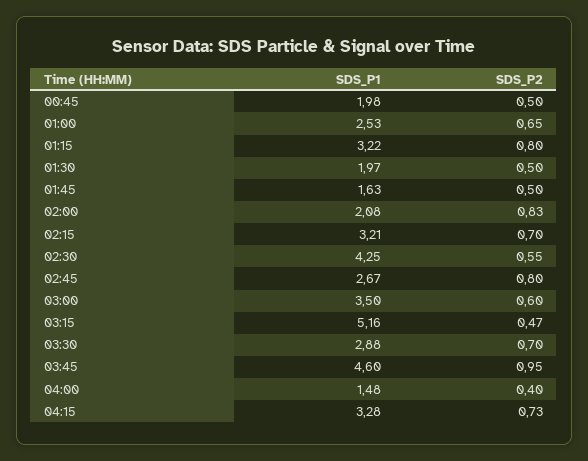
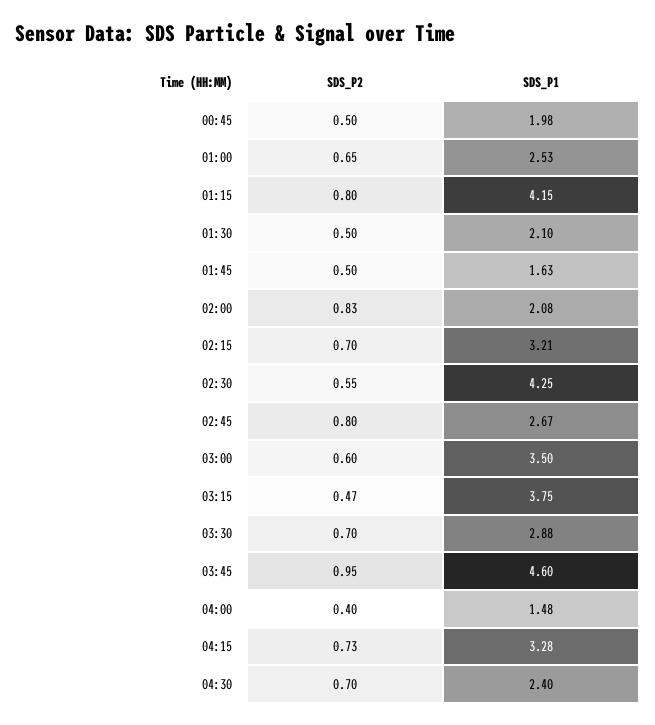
  {
    "SDS_P1": {
      "00:45": 1.98,
      "01:00": 2.53,
-     "01:15": 3.22,
+     "01:15": 4.15,
-     "01:30": 1.97,
+     "01:30": 2.1,
      "01:45": 1.63,
      "02:00": 2.08,
      "02:15": 3.21,
      "02:30": 4.25,
      "02:45": 2.67,
      "03:00": 3.5,
-     "03:15": 5.16,
+     "03:15": 3.75,
      "03:30": 2.88,
      "03:45": 4.6,
      "04:00": 1.48,
-     "04:15": 3.28
+     "04:15": 3.28,
+     "04:30": 2.4
    },
    "SDS_P2": {
      "00:45": 0.5,
      "01:00": 0.65,
      "01:15": 0.8,
      "01:30": 0.5,
      "01:45": 0.5,
      "02:00": 0.83,
      "02:15": 0.7,
      "02:30": 0.55,
      "02:45": 0.8,
      "03:00": 0.6,
      "03:15": 0.47,
      "03:30": 0.7,
      "03:45": 0.95,
      "04:00": 0.4,
-     "04:15": 0.73
+     "04:15": 0.73,
+     "04:30": 0.7
    }
  }

